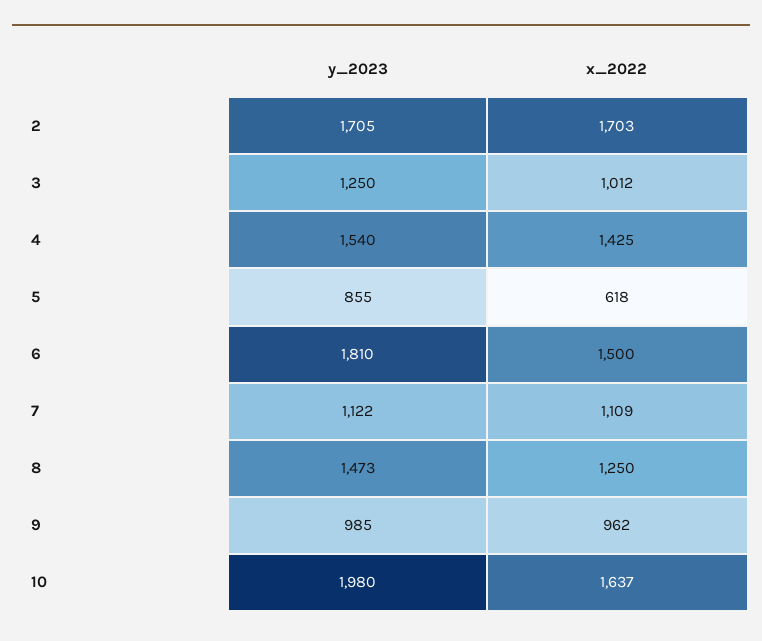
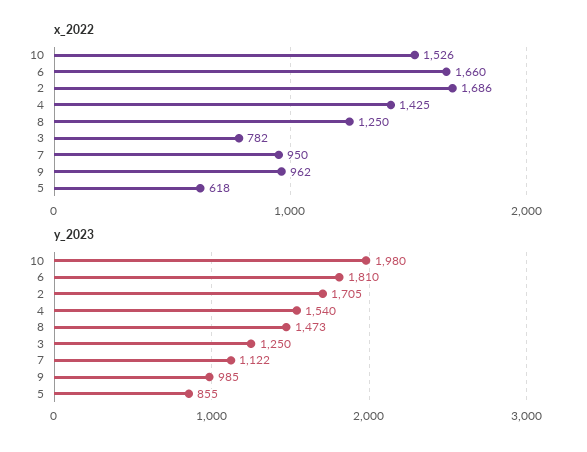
  {
    "y_2023": {
      "2": 1705,
      "3": 1250,
      "4": 1540,
      "5": 855,
      "6": 1810,
      "7": 1122,
      "8": 1473,
      "9": 985,
      "10": 1980
    },
    "x_2022": {
-     "2": 1703,
+     "2": 1686,
-     "3": 1012,
+     "3": 782,
      "4": 1425,
      "5": 618,
-     "6": 1500,
+     "6": 1660,
-     "7": 1109,
+     "7": 950,
      "8": 1250,
      "9": 962,
-     "10": 1637
+     "10": 1526
    }
  }

